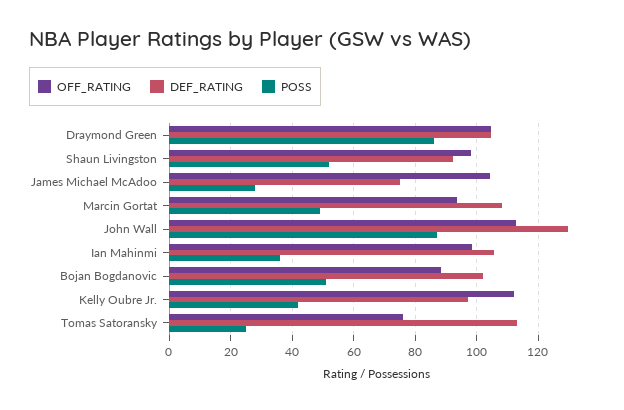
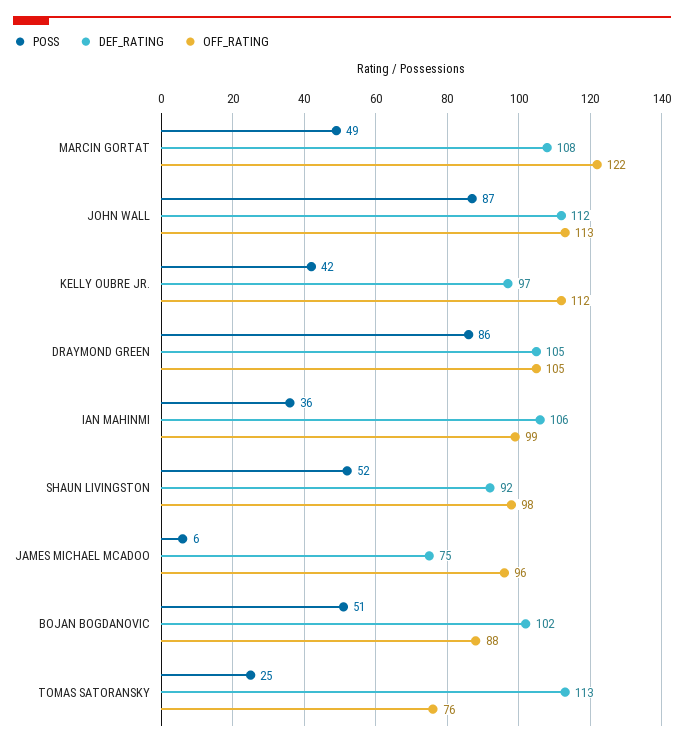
  {
    "OFF_RATING": {
      "Draymond Green": 105,
      "Shaun Livingston": 98,
-     "James Michael McAdoo": 104,
+     "James Michael McAdoo": 96,
-     "Marcin Gortat": 94,
+     "Marcin Gortat": 122,
      "John Wall": 113,
      "Ian Mahinmi": 99,
      "Bojan Bogdanovic": 88,
      "Kelly Oubre Jr.": 112,
      "Tomas Satoransky": 76
    },
    "DEF_RATING": {
      "Draymond Green": 105,
      "Shaun Livingston": 92,
      "James Michael McAdoo": 75,
      "Marcin Gortat": 108,
-     "John Wall": 130,
+     "John Wall": 112,
      "Ian Mahinmi": 106,
      "Bojan Bogdanovic": 102,
      "Kelly Oubre Jr.": 97,
      "Tomas Satoransky": 113
    },
    "POSS": {
      "Draymond Green": 86,
      "Shaun Livingston": 52,
-     "James Michael McAdoo": 28,
+     "James Michael McAdoo": 6,
      "Marcin Gortat": 49,
      "John Wall": 87,
      "Ian Mahinmi": 36,
      "Bojan Bogdanovic": 51,
      "Kelly Oubre Jr.": 42,
      "Tomas Satoransky": 25
    }
  }

